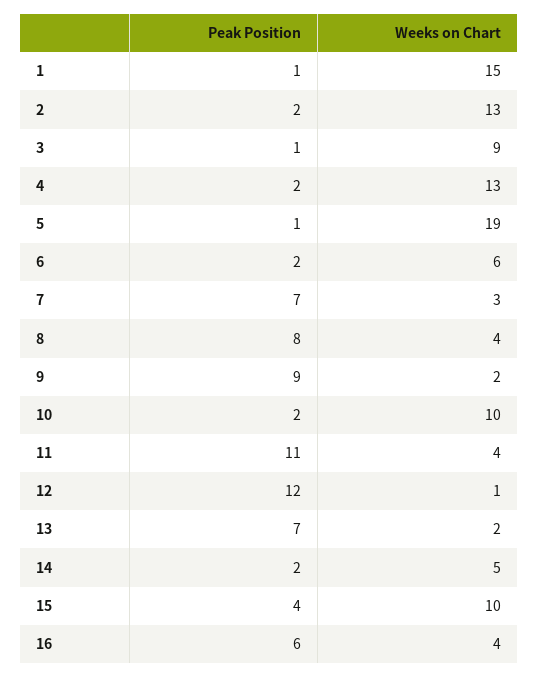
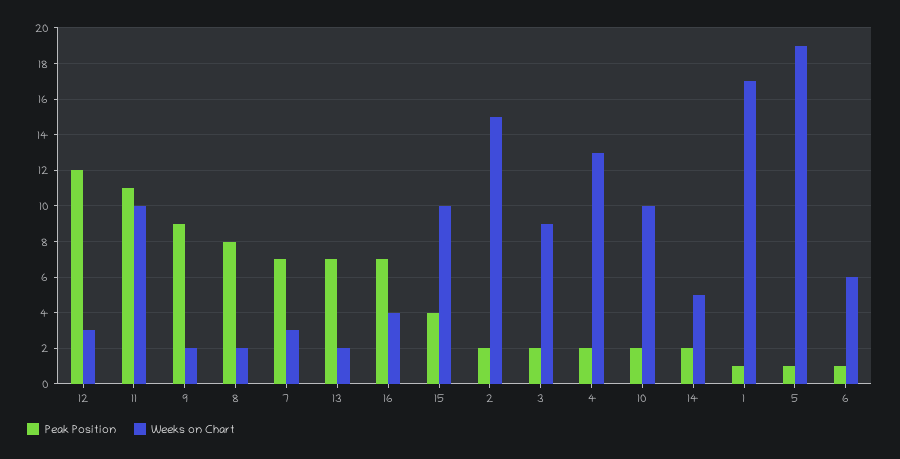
  {
    "Peak Position": {
      "1": 1,
      "2": 2,
-     "3": 1,
+     "3": 2,
      "4": 2,
      "5": 1,
-     "6": 2,
+     "6": 1,
      "7": 7,
      "8": 8,
      "9": 9,
      "10": 2,
      "11": 11,
      "12": 12,
      "13": 7,
      "14": 2,
      "15": 4,
-     "16": 6
+     "16": 7
    },
    "Weeks on Chart": {
-     "1": 15,
+     "1": 17,
-     "2": 13,
+     "2": 15,
      "3": 9,
      "4": 13,
      "5": 19,
      "6": 6,
      "7": 3,
-     "8": 4,
+     "8": 2,
      "9": 2,
      "10": 10,
-     "11": 4,
+     "11": 10,
-     "12": 1,
+     "12": 3,
      "13": 2,
      "14": 5,
      "15": 10,
      "16": 4
    }
  }

